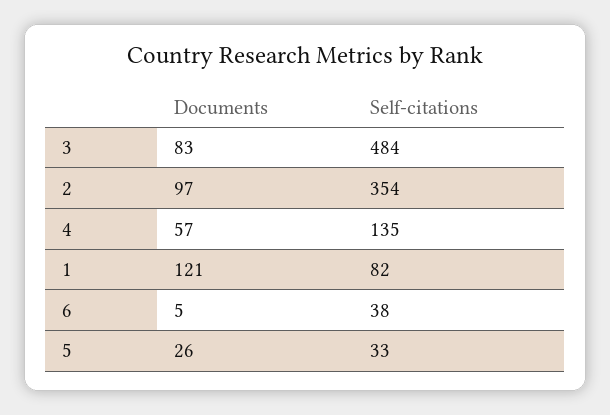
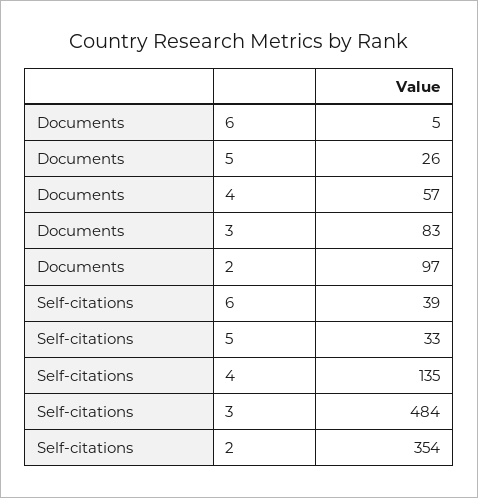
  {
    "Documents": {
      "3": 83,
      "2": 97,
      "4": 57,
-     "1": 121,
      "6": 5,
      "5": 26
    },
    "Self-citations": {
      "3": 484,
      "2": 354,
      "4": 135,
-     "1": 82,
-     "6": 38,
+     "6": 39,
      "5": 33
    }
  }

